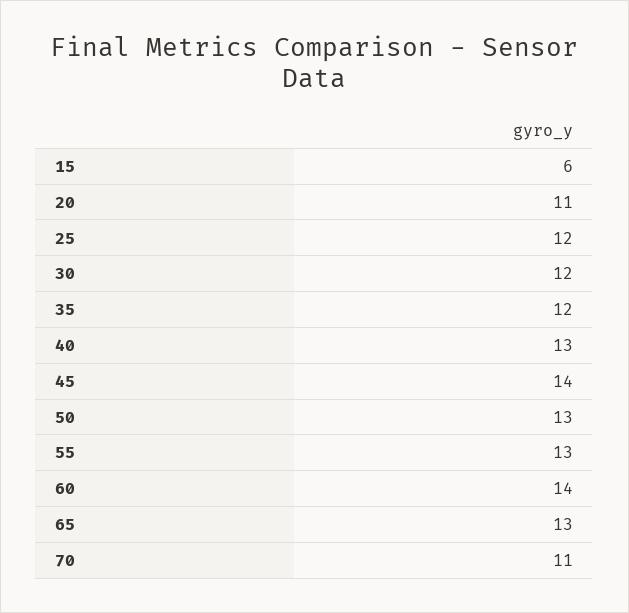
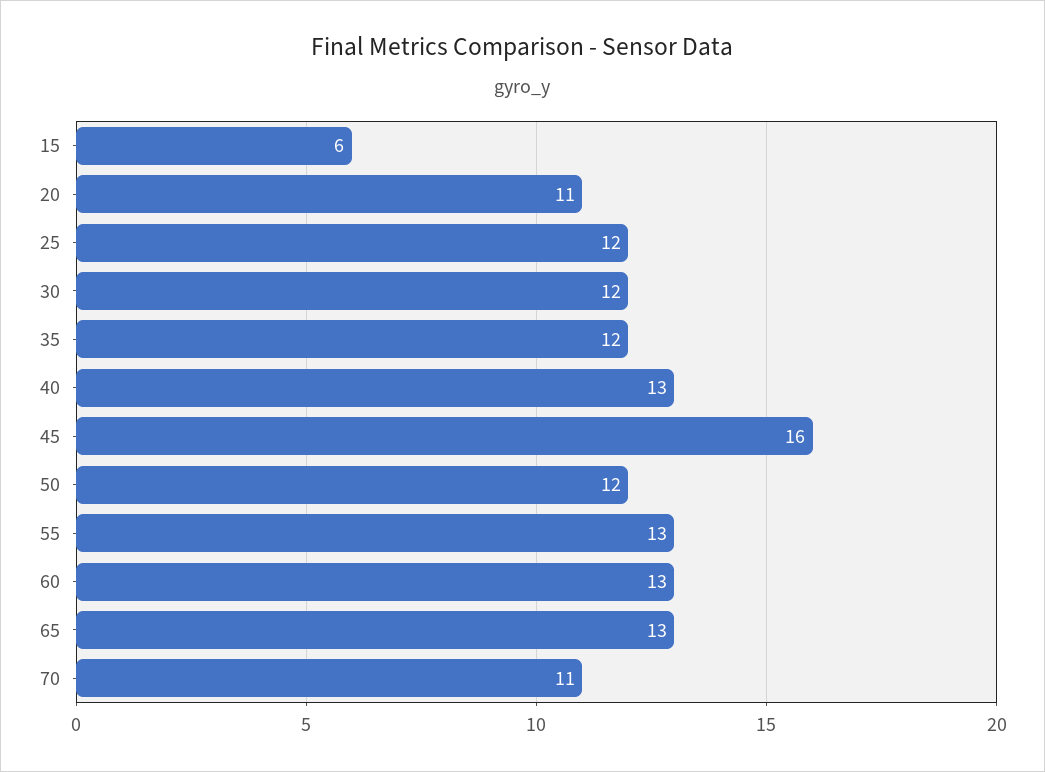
  {
    "15": 6,
    "20": 11,
    "25": 12,
    "30": 12,
    "35": 12,
    "40": 13,
-   "45": 14,
+   "45": 16,
-   "50": 13,
+   "50": 12,
    "55": 13,
-   "60": 14,
+   "60": 13,
    "65": 13,
    "70": 11
  }

